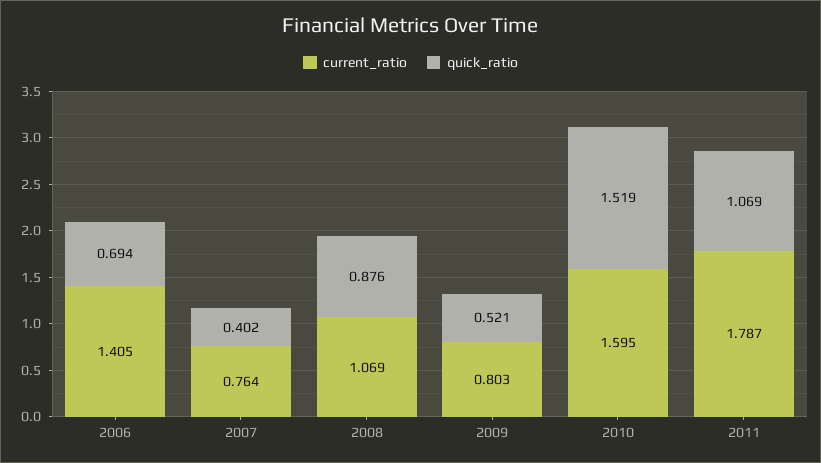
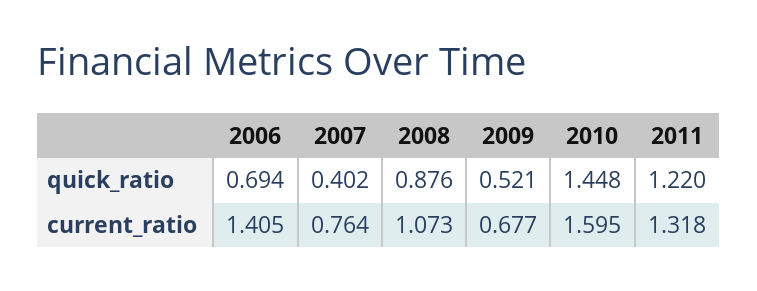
  {
    "current_ratio": {
      "2006": 1.405,
      "2007": 0.764,
-     "2008": 1.069,
+     "2008": 1.073,
-     "2009": 0.803,
+     "2009": 0.677,
      "2010": 1.595,
-     "2011": 1.787
+     "2011": 1.318
    },
    "quick_ratio": {
      "2006": 0.694,
      "2007": 0.402,
      "2008": 0.876,
      "2009": 0.521,
-     "2010": 1.519,
+     "2010": 1.448,
-     "2011": 1.069
+     "2011": 1.22
    }
  }

